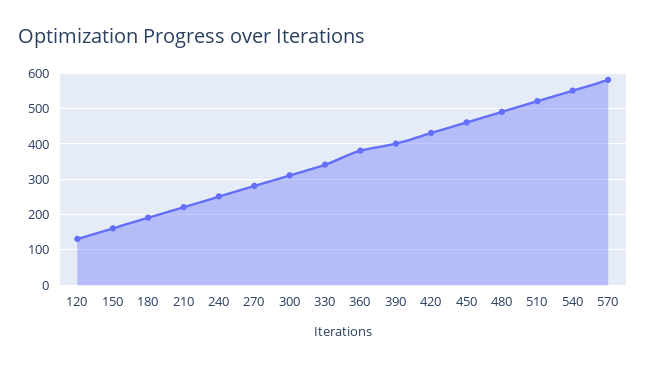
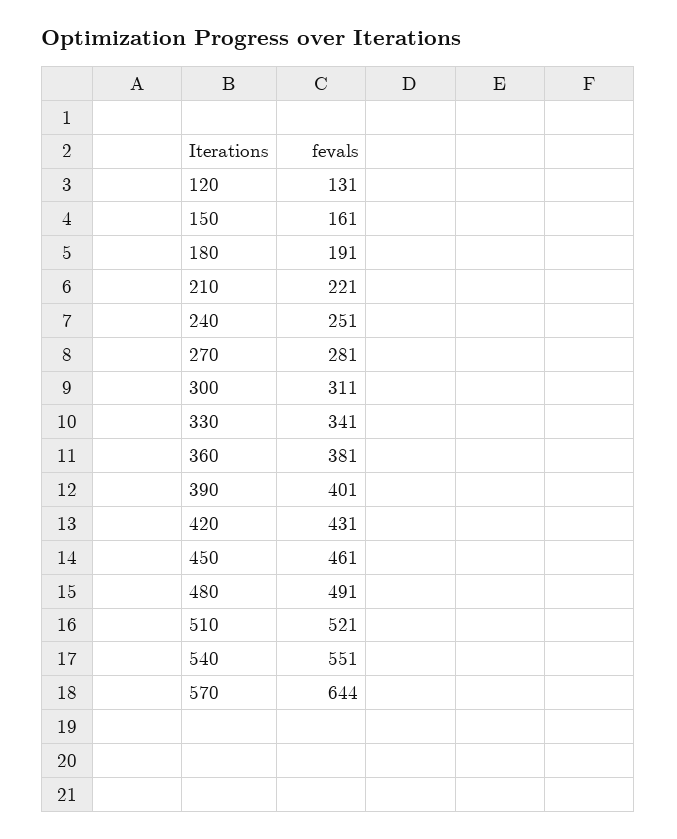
  {
    "120": 131,
    "150": 161,
    "180": 191,
    "210": 221,
    "240": 251,
    "270": 281,
    "300": 311,
    "330": 341,
    "360": 381,
    "390": 401,
    "420": 431,
    "450": 461,
    "480": 491,
    "510": 521,
    "540": 551,
-   "570": 580
+   "570": 644
  }

